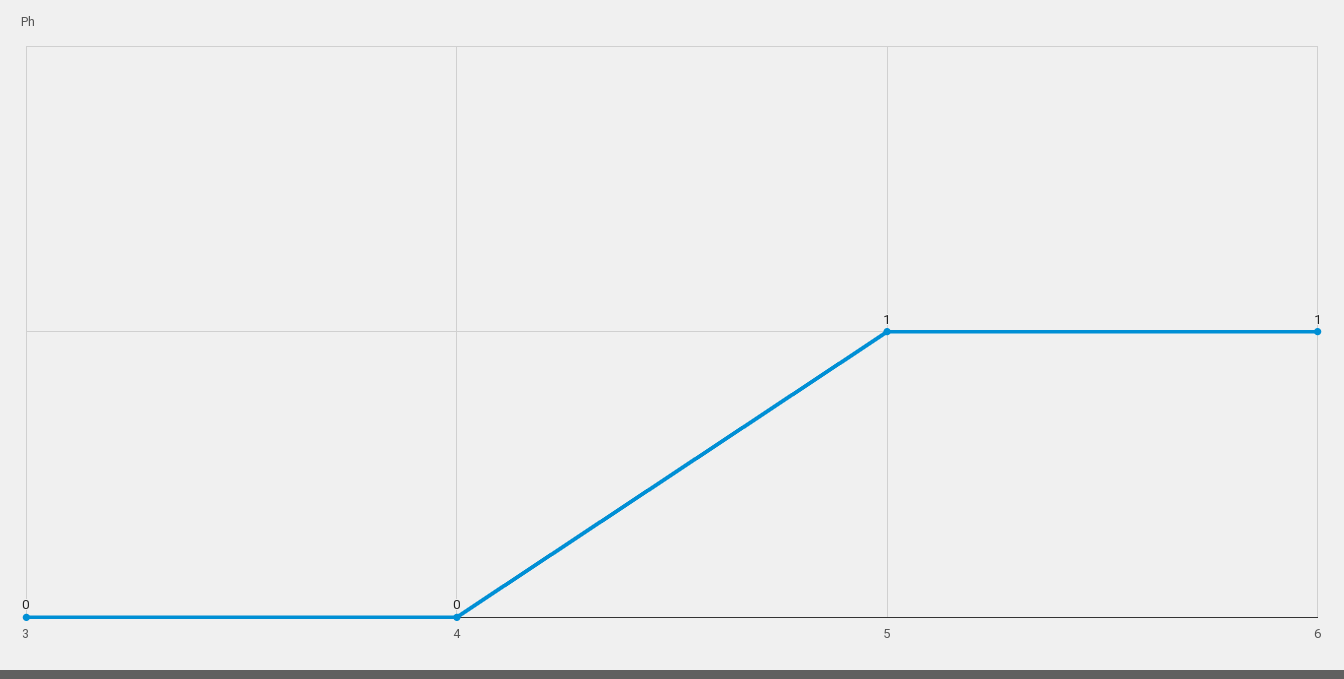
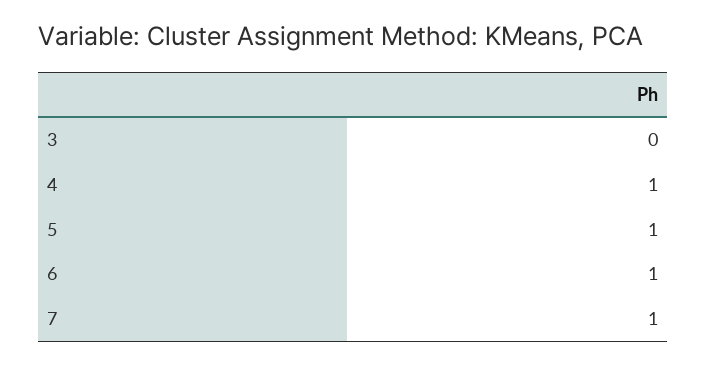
  {
    "3": 0,
-   "4": 0,
+   "4": 1,
    "5": 1,
-   "6": 1
+   "6": 1,
+   "7": 1
  }

